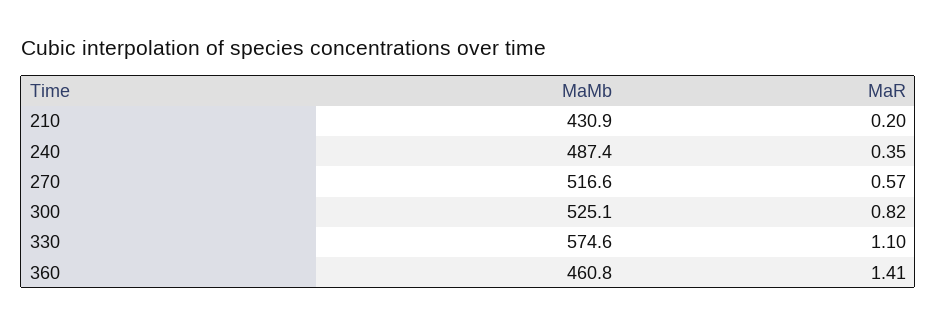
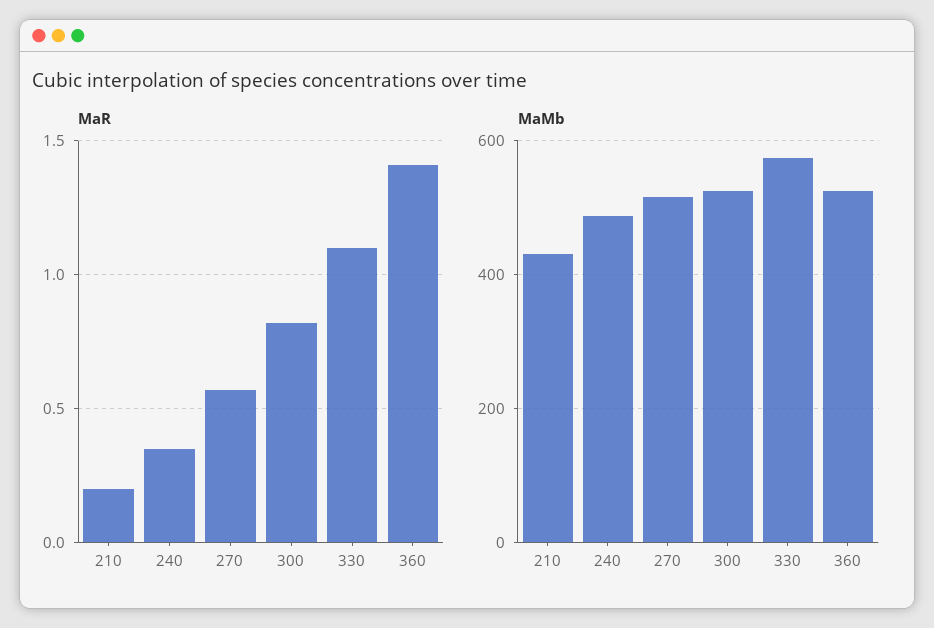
  {
    "MaMb": {
      "210": 430.9,
      "240": 487.4,
      "270": 516.6,
      "300": 525.1,
      "330": 574.6,
-     "360": 460.8
+     "360": 520
    },
    "MaR": {
      "210": 0.2,
      "240": 0.35,
      "270": 0.57,
      "300": 0.82,
      "330": 1.1,
      "360": 1.41
    }
  }

